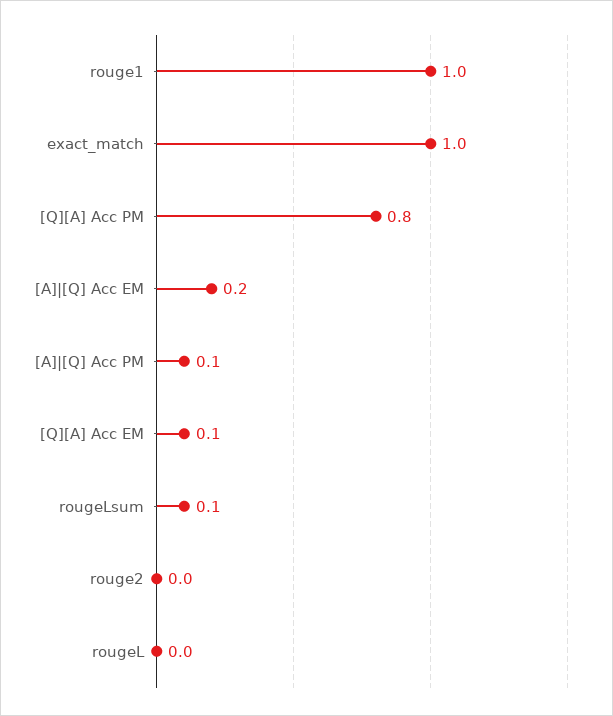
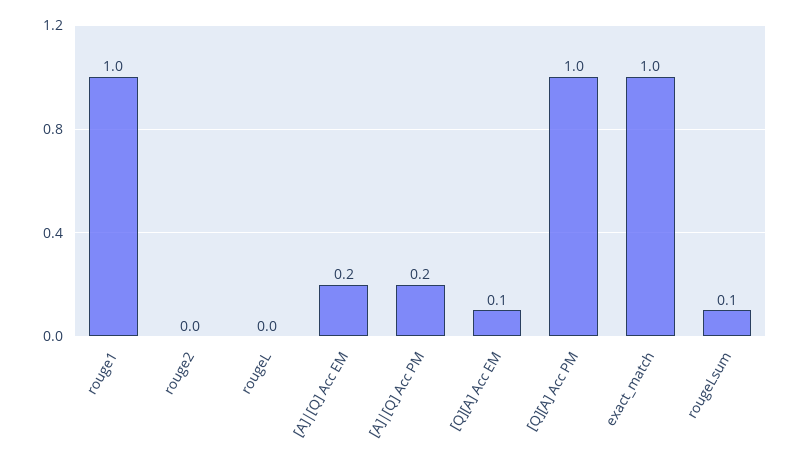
  {
    "rouge1": 1,
    "exact_match": 1,
-   "[Q][A] Acc PM": 0.8,
+   "[Q][A] Acc PM": 1,
    "[A]|[Q] Acc EM": 0.2,
-   "[A]|[Q] Acc PM": 0.1,
+   "[A]|[Q] Acc PM": 0.2,
    "[Q][A] Acc EM": 0.1,
    "rougeLsum": 0.1,
    "rouge2": 0,
    "rougeL": 0
  }

